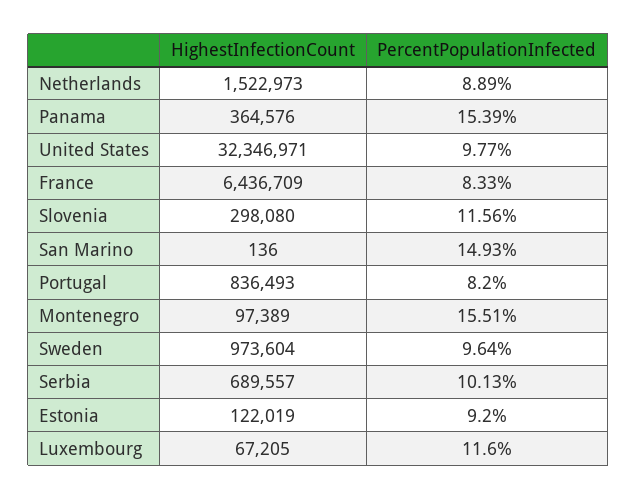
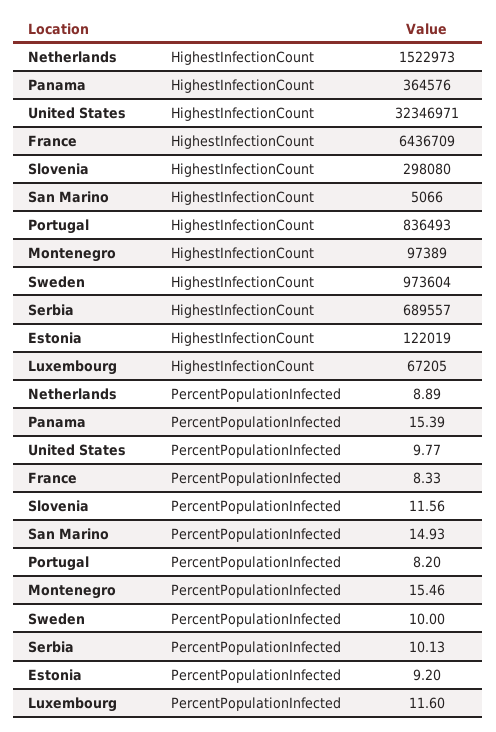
  {
    "HighestInfectionCount": {
      "Netherlands": 1522973,
      "Panama": 364576,
      "United States": 32346971,
      "France": 6436709,
      "Slovenia": 298080,
-     "San Marino": 136,
+     "San Marino": 5066,
      "Portugal": 836493,
      "Montenegro": 97389,
      "Sweden": 973604,
      "Serbia": 689557,
      "Estonia": 122019,
      "Luxembourg": 67205
    },
    "PercentPopulationInfected": {
      "Netherlands": 8.89,
      "Panama": 15.39,
      "United States": 9.77,
      "France": 8.33,
      "Slovenia": 11.56,
      "San Marino": 14.93,
      "Portugal": 8.2,
-     "Montenegro": 15.51,
+     "Montenegro": 15.46,
-     "Sweden": 9.64,
+     "Sweden": 10,
      "Serbia": 10.13,
      "Estonia": 9.2,
      "Luxembourg": 11.6
    }
  }

